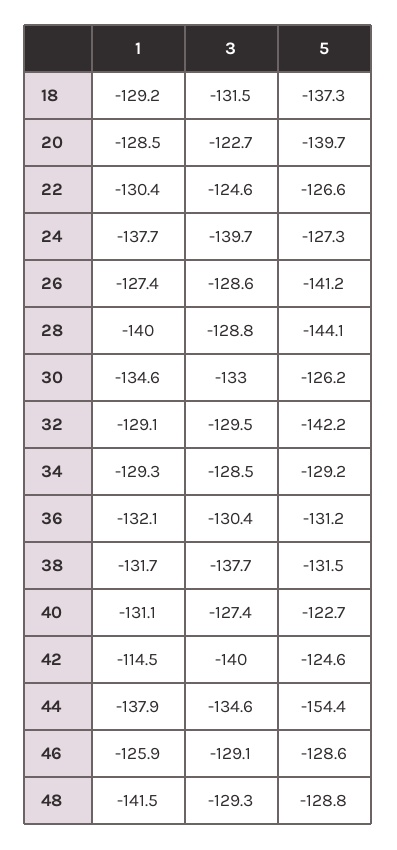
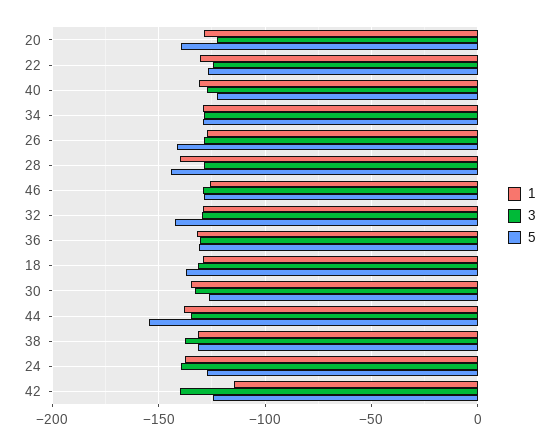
  {
    "1": {
      "18": -129.2,
      "20": -128.5,
      "22": -130.4,
      "24": -137.7,
      "26": -127.4,
      "28": -140,
      "30": -134.6,
      "32": -129.1,
      "34": -129.3,
      "36": -132.1,
      "38": -131.7,
      "40": -131.1,
      "42": -114.5,
      "44": -137.9,
-     "46": -125.9,
+     "46": -125.9
-     "48": -141.5
    },
    "3": {
      "18": -131.5,
      "20": -122.7,
      "22": -124.6,
      "24": -139.7,
      "26": -128.6,
      "28": -128.8,
      "30": -133,
      "32": -129.5,
      "34": -128.5,
      "36": -130.4,
      "38": -137.7,
      "40": -127.4,
      "42": -140,
      "44": -134.6,
-     "46": -129.1,
+     "46": -129.1
-     "48": -129.3
    },
    "5": {
      "18": -137.3,
      "20": -139.7,
      "22": -126.6,
      "24": -127.3,
      "26": -141.2,
      "28": -144.1,
      "30": -126.2,
      "32": -142.2,
      "34": -129.2,
      "36": -131.2,
      "38": -131.5,
      "40": -122.7,
      "42": -124.6,
      "44": -154.4,
-     "46": -128.6,
+     "46": -128.6
-     "48": -128.8
    }
  }

